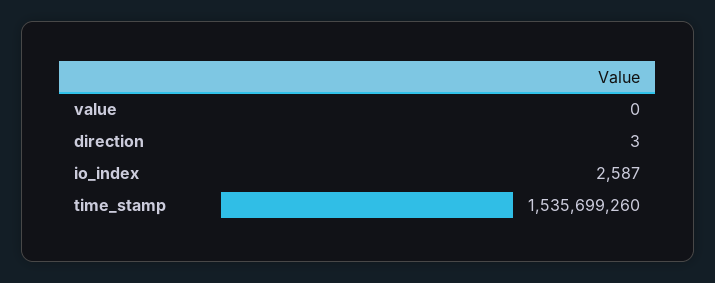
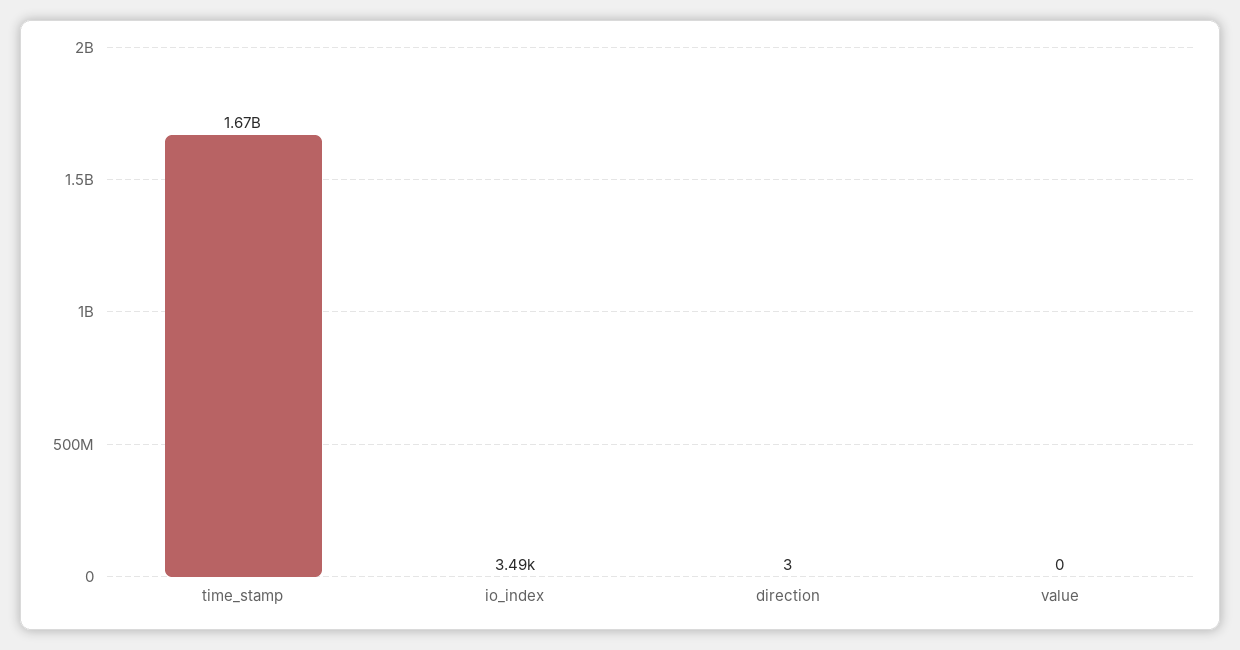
  {
    "value": 0,
    "direction": 3,
-   "io_index": 2587,
+   "io_index": 3490,
-   "time_stamp": 1535699260
+   "time_stamp": 1670000000
  }

